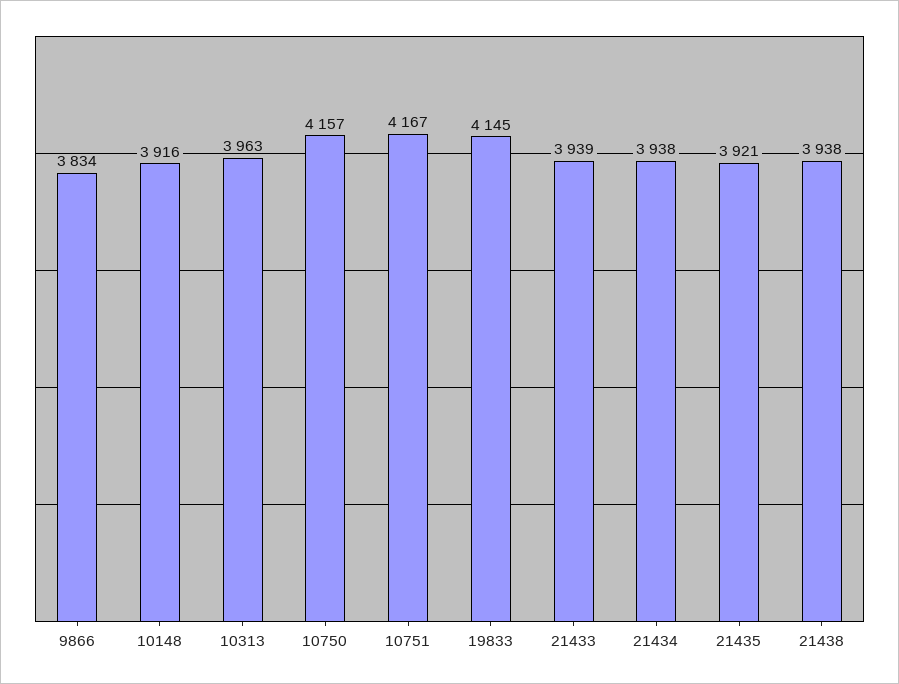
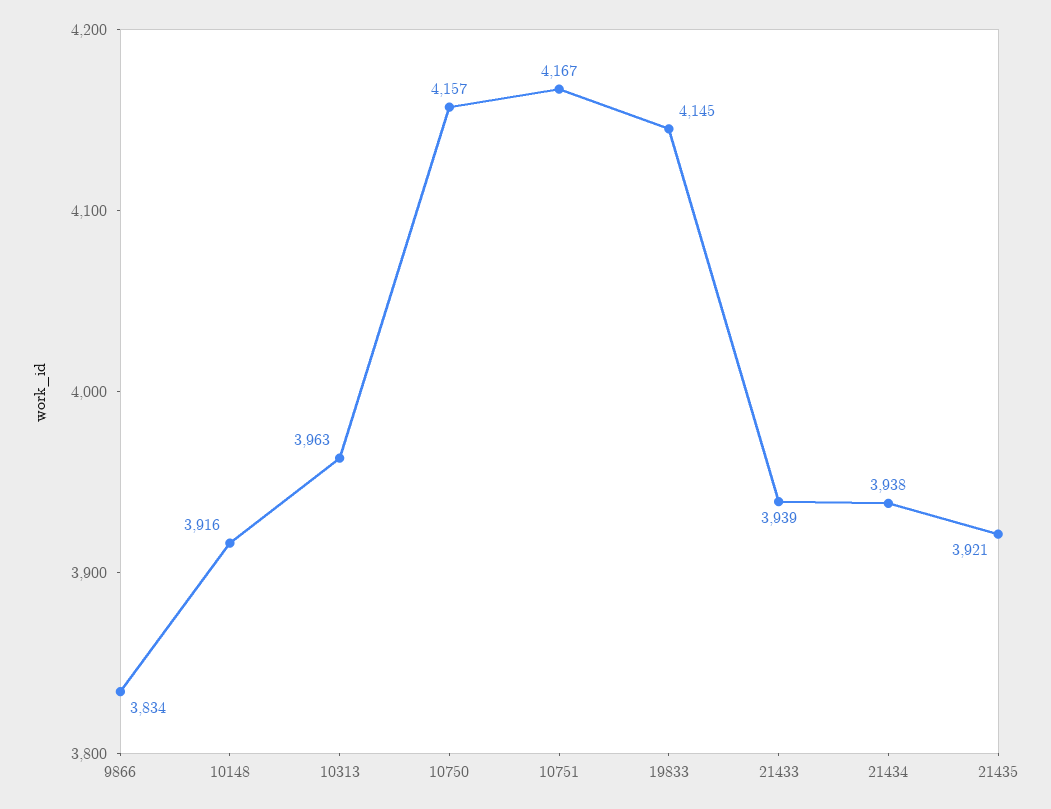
  {
    "9866": 3834,
    "10148": 3916,
    "10313": 3963,
    "10750": 4157,
    "10751": 4167,
    "19833": 4145,
    "21433": 3939,
    "21434": 3938,
-   "21435": 3921,
+   "21435": 3921
-   "21438": 3938
  }

